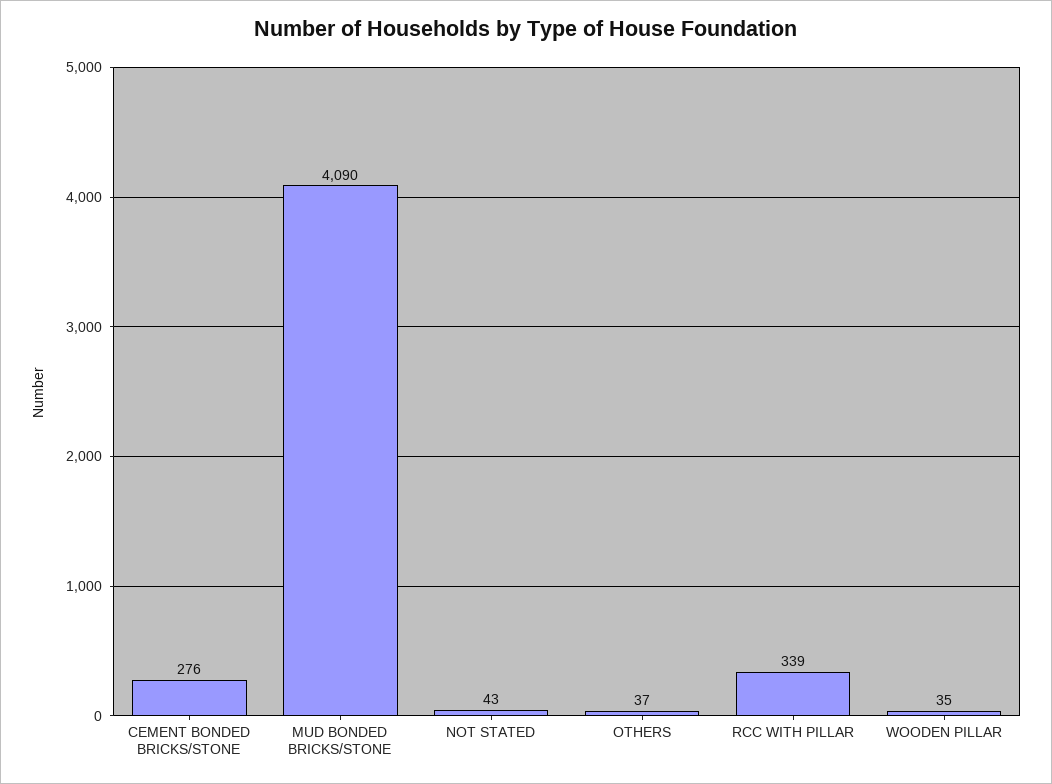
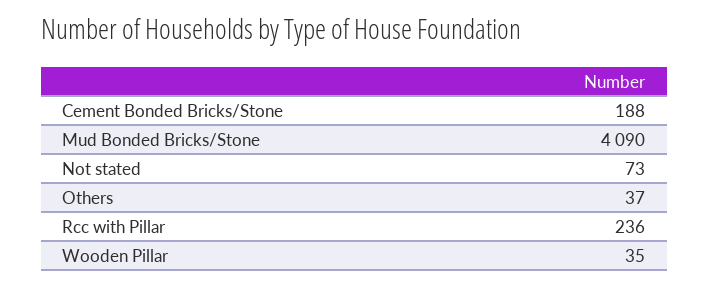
  {
-   "CEMENT BONDED BRICKS/STONE": 276,
+   "CEMENT BONDED BRICKS/STONE": 188,
    "MUD BONDED BRICKS/STONE": 4090,
-   "NOT STATED": 43,
+   "NOT STATED": 73,
    "OTHERS": 37,
-   "RCC WITH PILLAR": 339,
+   "RCC WITH PILLAR": 236,
    "WOODEN PILLAR": 35
  }

